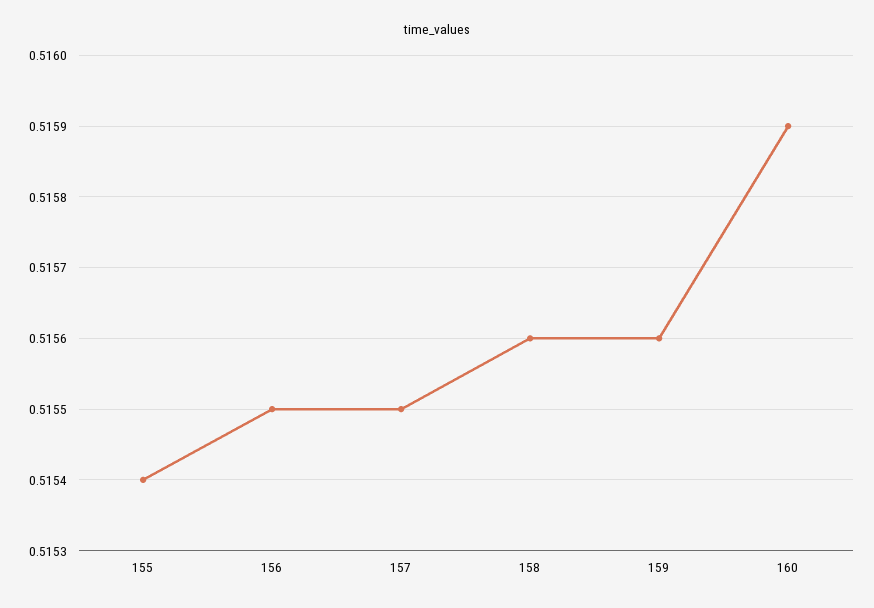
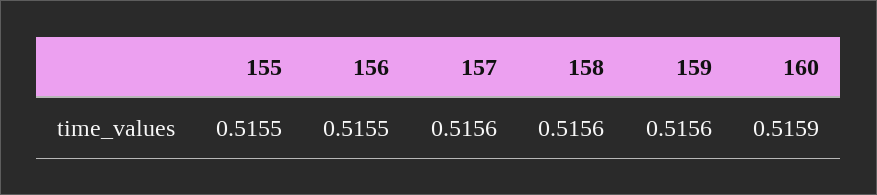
  {
-   "155": 0.5154,
+   "155": 0.5155,
    "156": 0.5155,
-   "157": 0.5155,
+   "157": 0.5156,
    "158": 0.5156,
    "159": 0.5156,
    "160": 0.5159
  }

